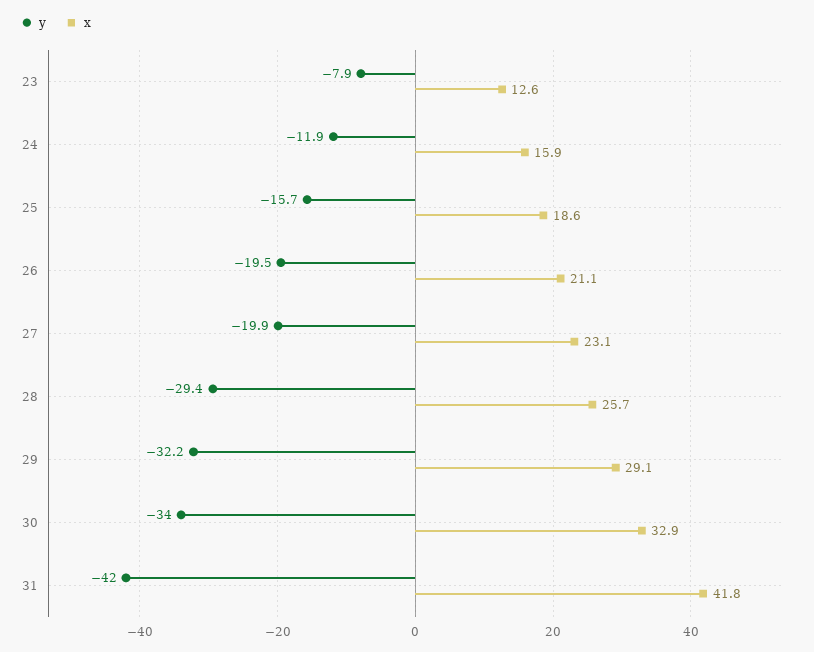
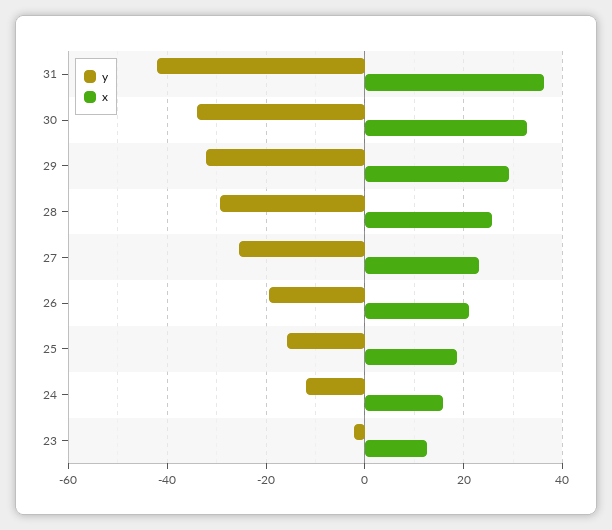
  {
    "y": {
-     "23": -7.9,
+     "23": -2,
      "24": -11.9,
      "25": -15.7,
      "26": -19.5,
-     "27": -19.9,
+     "27": -26,
      "28": -29.4,
      "29": -32.2,
      "30": -34,
      "31": -42
    },
    "x": {
      "23": 12.6,
      "24": 15.9,
      "25": 18.6,
      "26": 21.1,
      "27": 23.1,
      "28": 25.7,
      "29": 29.1,
      "30": 32.9,
-     "31": 41.8
+     "31": 36
    }
  }

